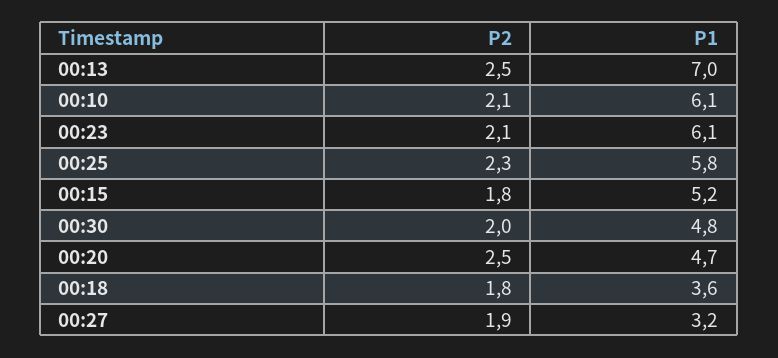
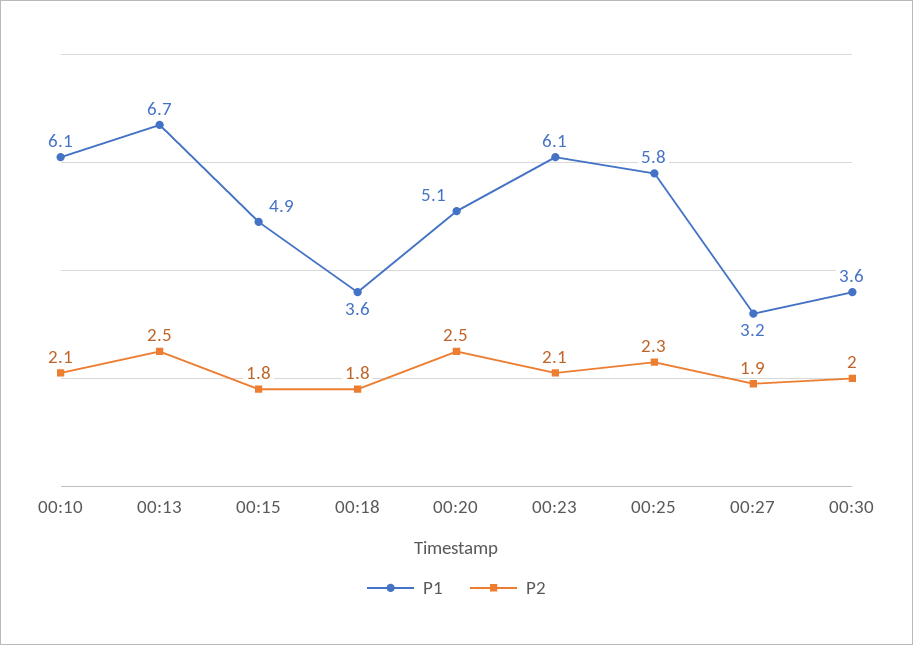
  {
    "P2": {
      "00:13": 2.5,
      "00:10": 2.1,
      "00:23": 2.1,
      "00:25": 2.3,
      "00:15": 1.8,
      "00:30": 2,
      "00:20": 2.5,
      "00:18": 1.8,
      "00:27": 1.9
    },
    "P1": {
-     "00:13": 7,
+     "00:13": 6.7,
      "00:10": 6.1,
      "00:23": 6.1,
      "00:25": 5.8,
-     "00:15": 5.2,
+     "00:15": 4.9,
-     "00:30": 4.8,
+     "00:30": 3.6,
-     "00:20": 4.7,
+     "00:20": 5.1,
      "00:18": 3.6,
      "00:27": 3.2
    }
  }

